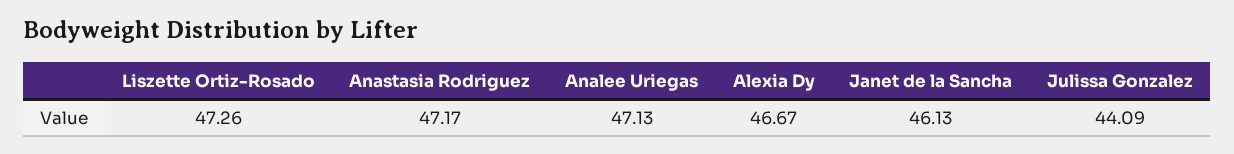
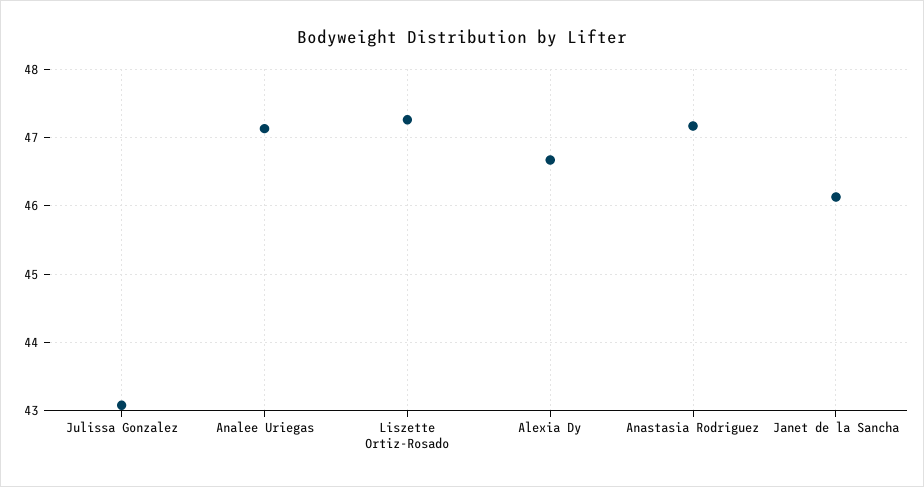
  {
    "Liszette Ortiz-Rosado": 47.26,
    "Anastasia Rodriguez": 47.17,
    "Analee Uriegas": 47.13,
    "Alexia Dy": 46.67,
    "Janet de la Sancha": 46.13,
-   "Julissa Gonzalez": 44.09
+   "Julissa Gonzalez": 43.1
  }

